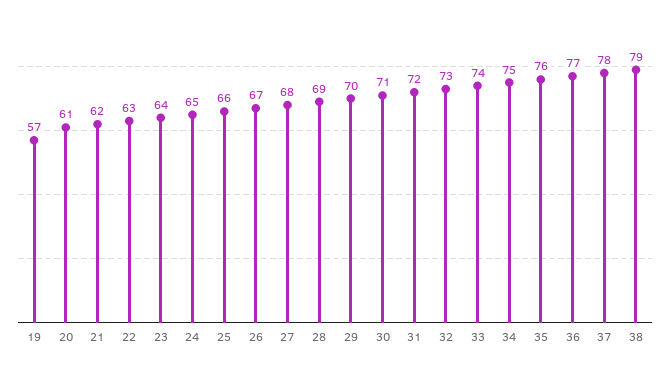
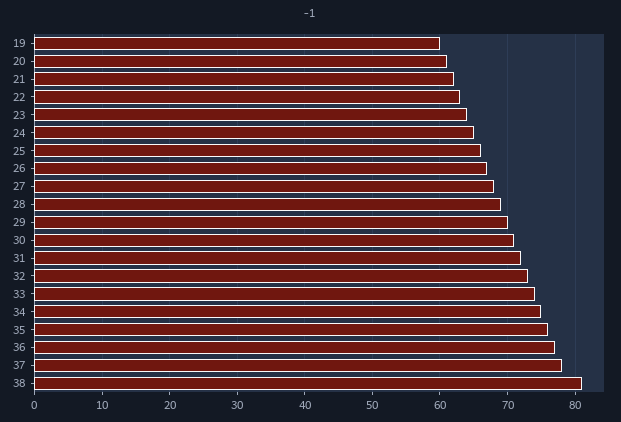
  {
-   "19": 57,
+   "19": 60,
    "20": 61,
    "21": 62,
    "22": 63,
    "23": 64,
    "24": 65,
    "25": 66,
    "26": 67,
    "27": 68,
    "28": 69,
    "29": 70,
    "30": 71,
    "31": 72,
    "32": 73,
    "33": 74,
    "34": 75,
    "35": 76,
    "36": 77,
    "37": 78,
-   "38": 79
+   "38": 81
  }

